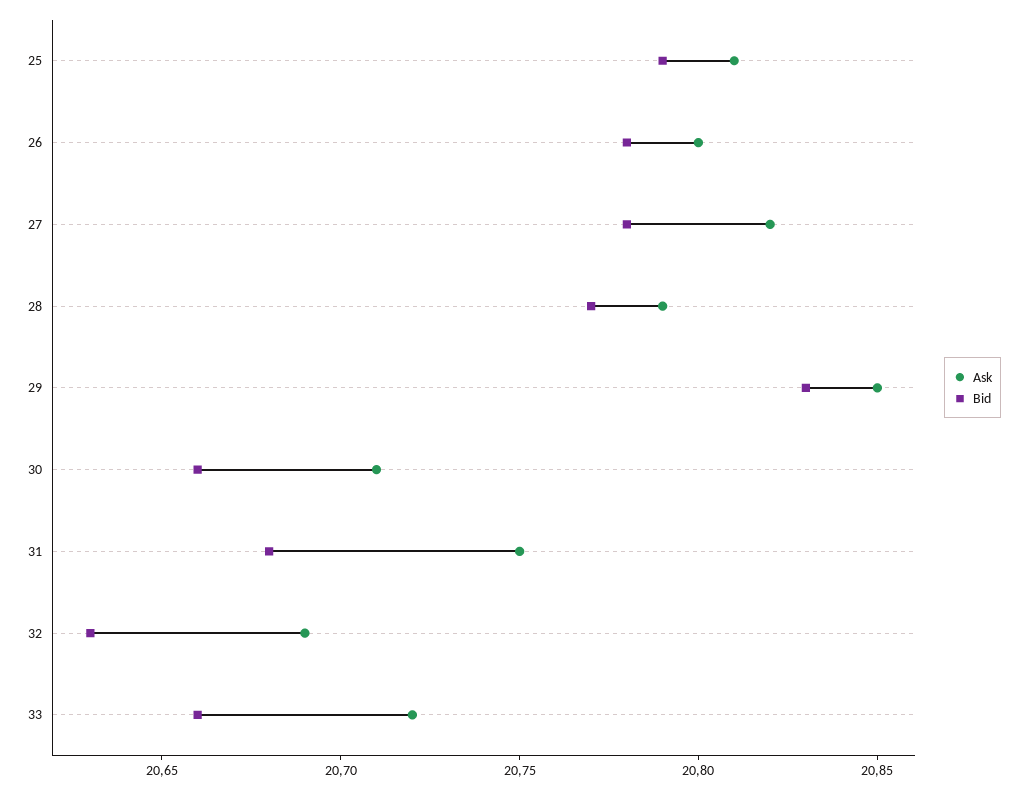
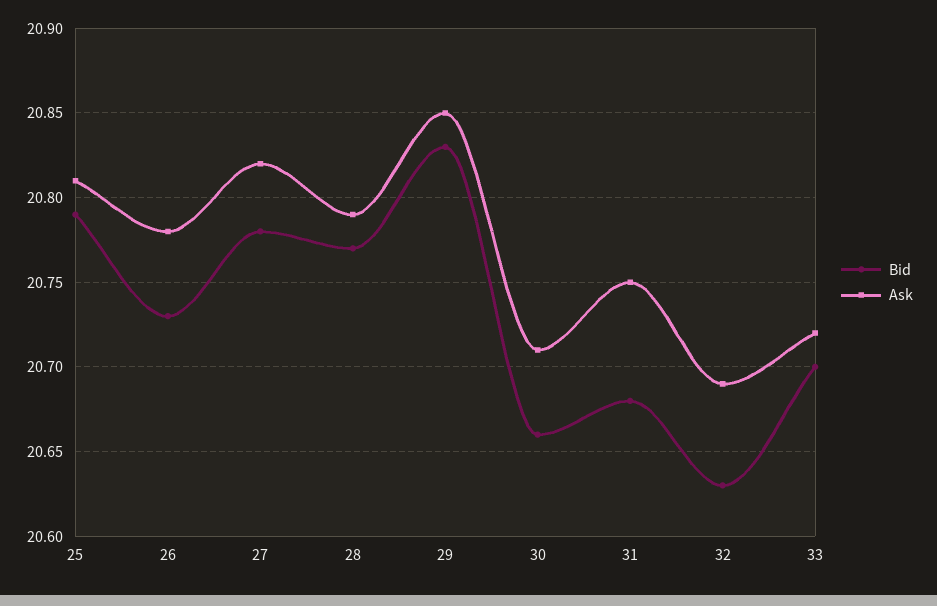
  {
    "Ask": {
      "25": 20.81,
-     "26": 20.8,
+     "26": 20.78,
      "27": 20.82,
      "28": 20.79,
      "29": 20.85,
      "30": 20.71,
      "31": 20.75,
      "32": 20.69,
      "33": 20.72
    },
    "Bid": {
      "25": 20.79,
-     "26": 20.78,
+     "26": 20.73,
      "27": 20.78,
      "28": 20.77,
      "29": 20.83,
      "30": 20.66,
      "31": 20.68,
      "32": 20.63,
-     "33": 20.66
+     "33": 20.7
    }
  }

